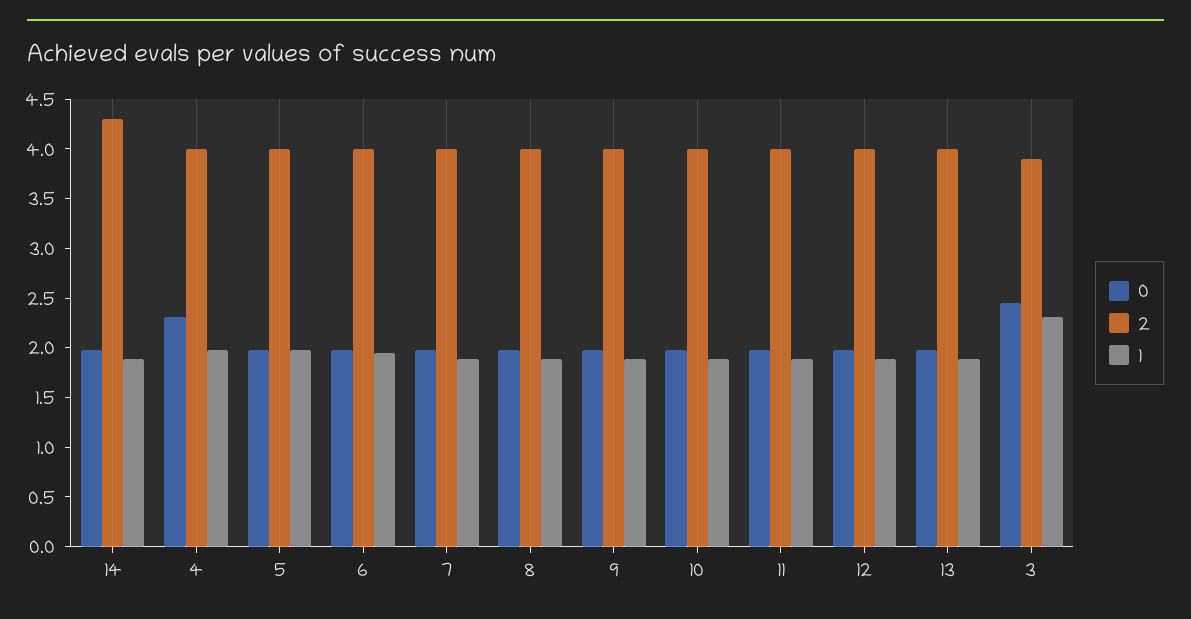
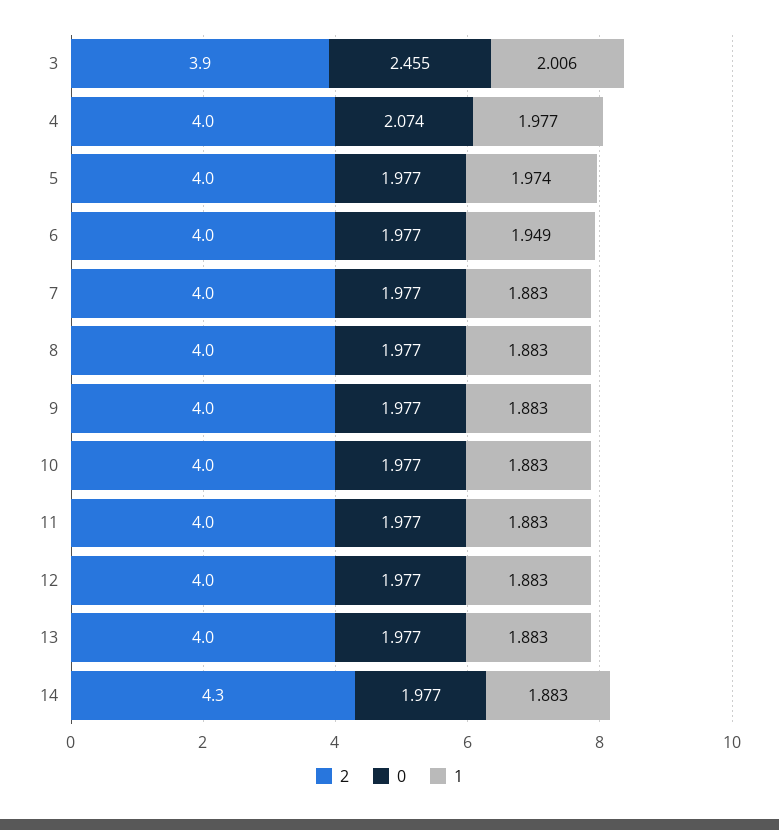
  {
    "0": {
      "14": 1.977,
-     "4": 2.3,
+     "4": 2.074,
      "5": 1.977,
      "6": 1.977,
      "7": 1.977,
      "8": 1.977,
      "9": 1.977,
      "10": 1.977,
      "11": 1.977,
      "12": 1.977,
      "13": 1.977,
      "3": 2.455
    },
    "2": {
      "14": 4.3,
      "4": 4,
      "5": 4,
      "6": 4,
      "7": 4,
      "8": 4,
      "9": 4,
      "10": 4,
      "11": 4,
      "12": 4,
      "13": 4,
      "3": 3.9
    },
    "1": {
      "14": 1.883,
      "4": 1.977,
      "5": 1.974,
      "6": 1.949,
      "7": 1.883,
      "8": 1.883,
      "9": 1.883,
      "10": 1.883,
      "11": 1.883,
      "12": 1.883,
      "13": 1.883,
-     "3": 2.3
+     "3": 2.006
    }
  }

